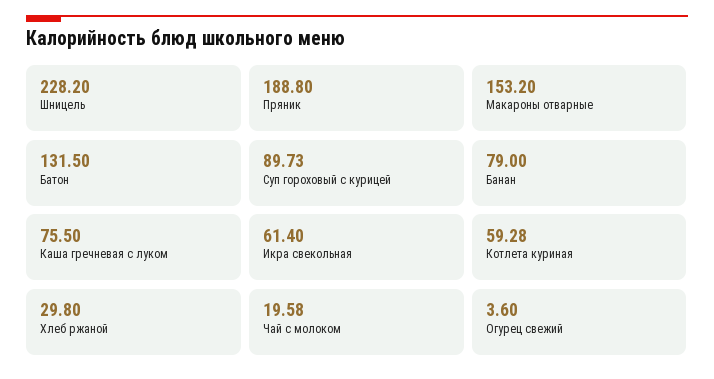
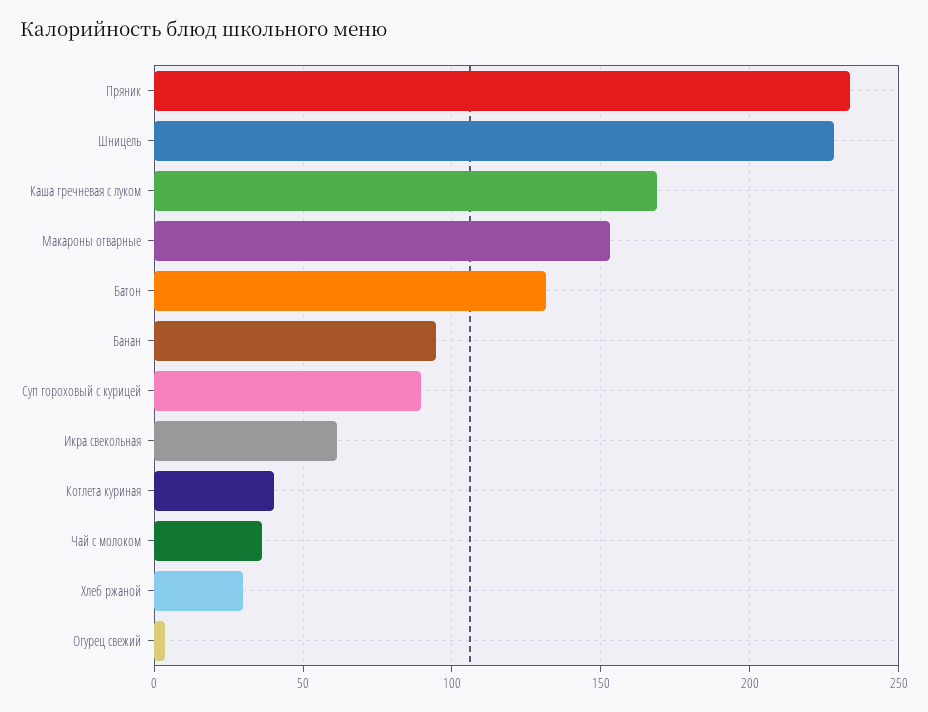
  {
    "Шницель": 228.2,
-   "Пряник": 188.8,
+   "Пряник": 235,
    "Макароны отварные": 153.2,
    "Батон": 131.5,
    "Суп гороховый с курицей": 89.73,
-   "Банан": 79,
+   "Банан": 95,
-   "Каша гречневая с луком": 75.5,
+   "Каша гречневая с луком": 170,
    "Икра свекольная": 61.4,
-   "Котлета куриная": 59.28,
+   "Котлета куриная": 40,
    "Хлеб ржаной": 29.8,
-   "Чай с молоком": 19.58,
+   "Чай с молоком": 35,
    "Огурец свежий": 3.6
  }

